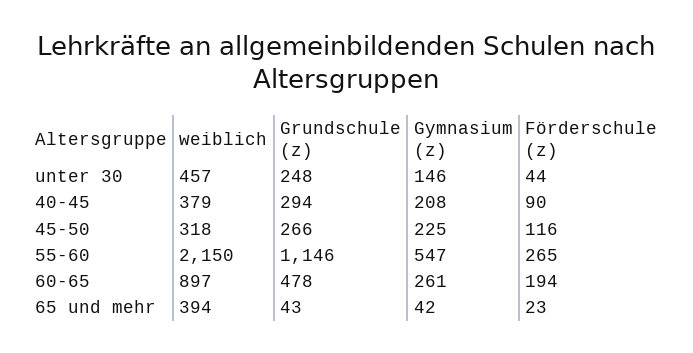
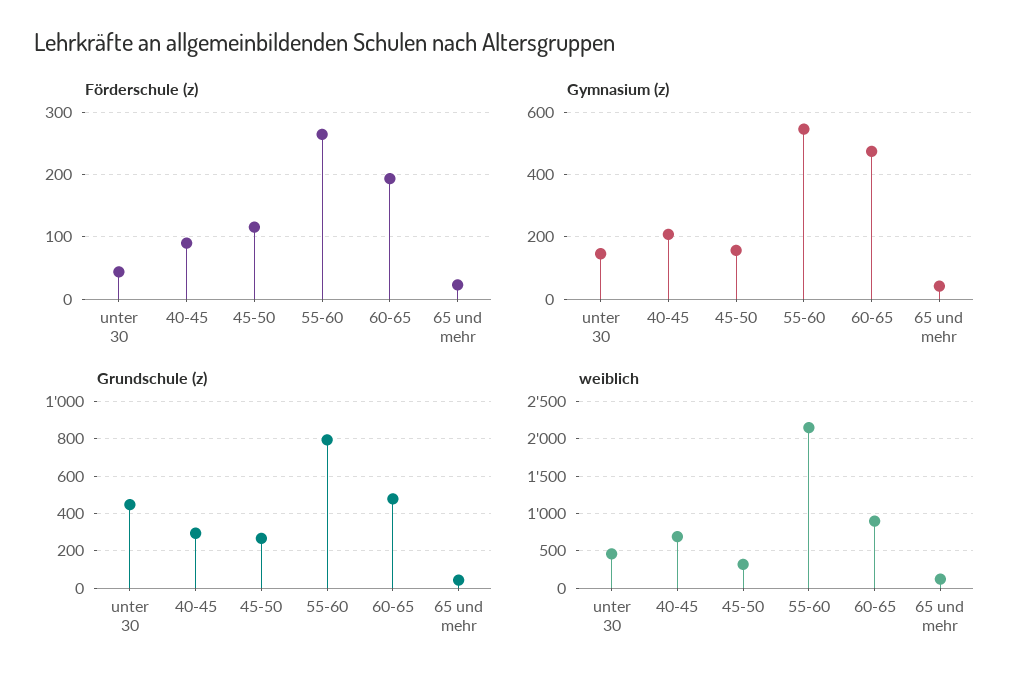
  {
    "weiblich": {
      "unter 30": 457,
-     "40-45": 379,
+     "40-45": 700,
      "45-50": 318,
      "55-60": 2150,
      "60-65": 897,
-     "65 und mehr": 394
+     "65 und mehr": 100
    },
    "Grundschule (z)": {
-     "unter 30": 248,
+     "unter 30": 450,
      "40-45": 294,
      "45-50": 266,
-     "55-60": 1146,
+     "55-60": 800,
      "60-65": 478,
      "65 und mehr": 43
    },
    "Gymnasium (z)": {
      "unter 30": 146,
      "40-45": 208,
-     "45-50": 225,
+     "45-50": 160,
      "55-60": 547,
-     "60-65": 261,
+     "60-65": 480,
      "65 und mehr": 42
    },
    "Förderschule (z)": {
      "unter 30": 44,
      "40-45": 90,
      "45-50": 116,
      "55-60": 265,
      "60-65": 194,
      "65 und mehr": 23
    }
  }

